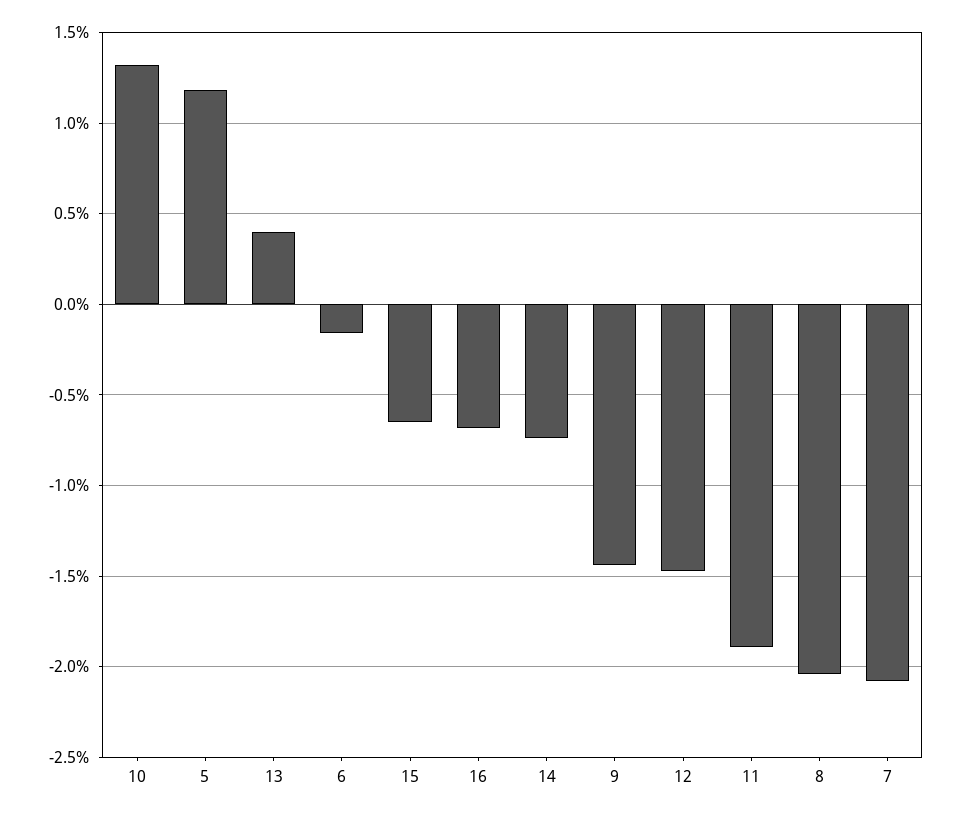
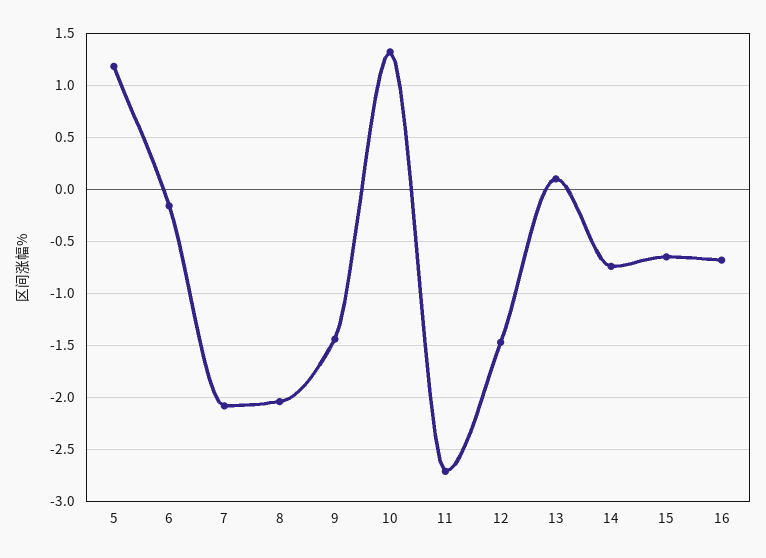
  {
    "10": 1.3,
    "5": 1.2,
-   "13": 0.4,
+   "13": 0.1,
    "6": -0.15,
    "15": -0.65,
    "16": -0.7,
    "14": -0.75,
    "9": -1.45,
    "12": -1.45,
-   "11": -1.9,
+   "11": -2.7,
    "8": -2.05,
    "7": -2.1
  }

